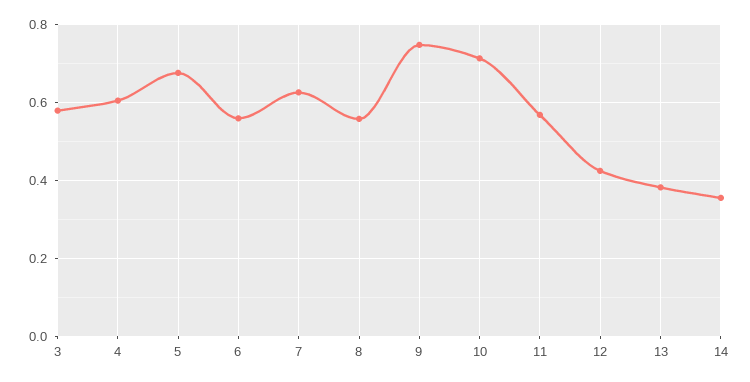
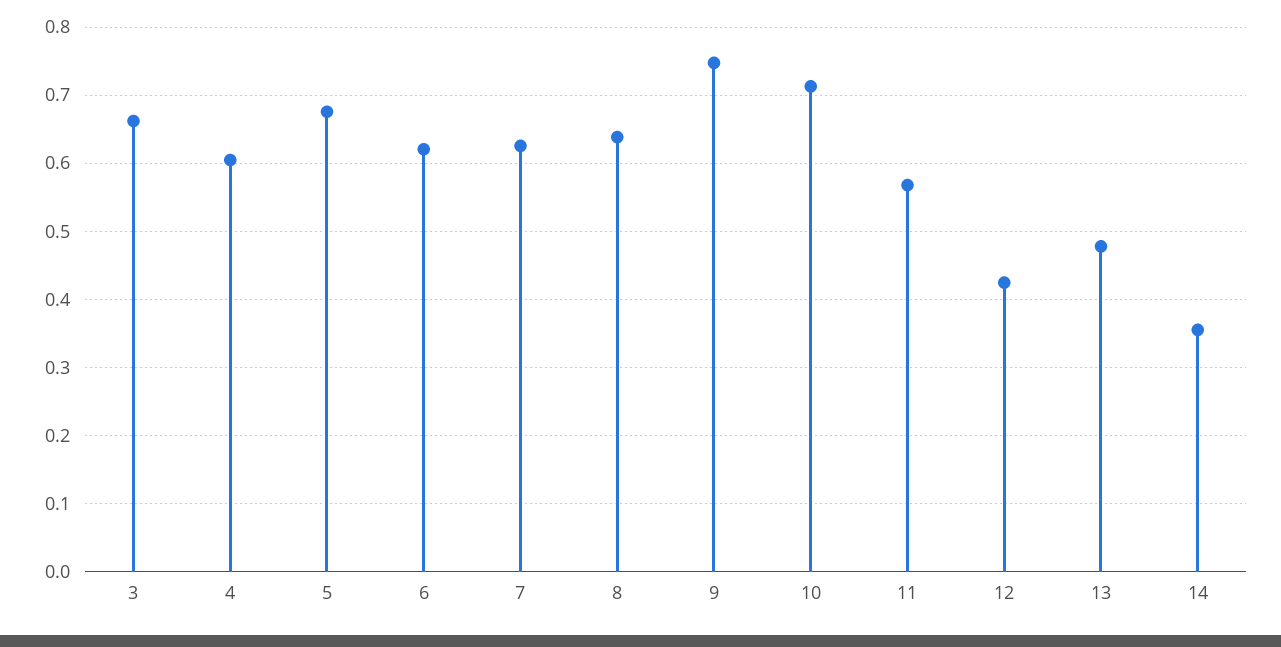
  {
-   "3": 0.58,
+   "3": 0.66,
    "4": 0.6,
    "5": 0.68,
-   "6": 0.56,
+   "6": 0.62,
    "7": 0.63,
-   "8": 0.56,
+   "8": 0.64,
    "9": 0.75,
    "10": 0.71,
    "11": 0.57,
    "12": 0.42,
-   "13": 0.38,
+   "13": 0.48,
    "14": 0.36
  }

